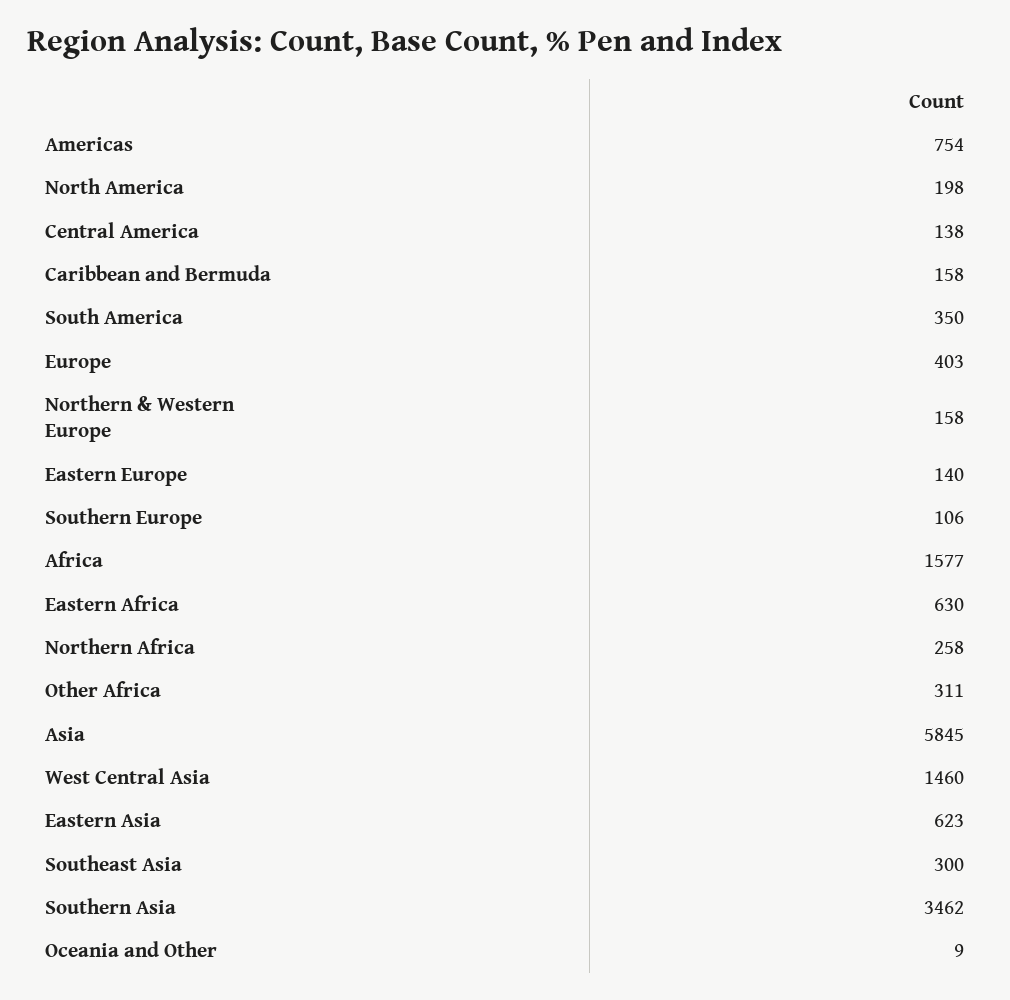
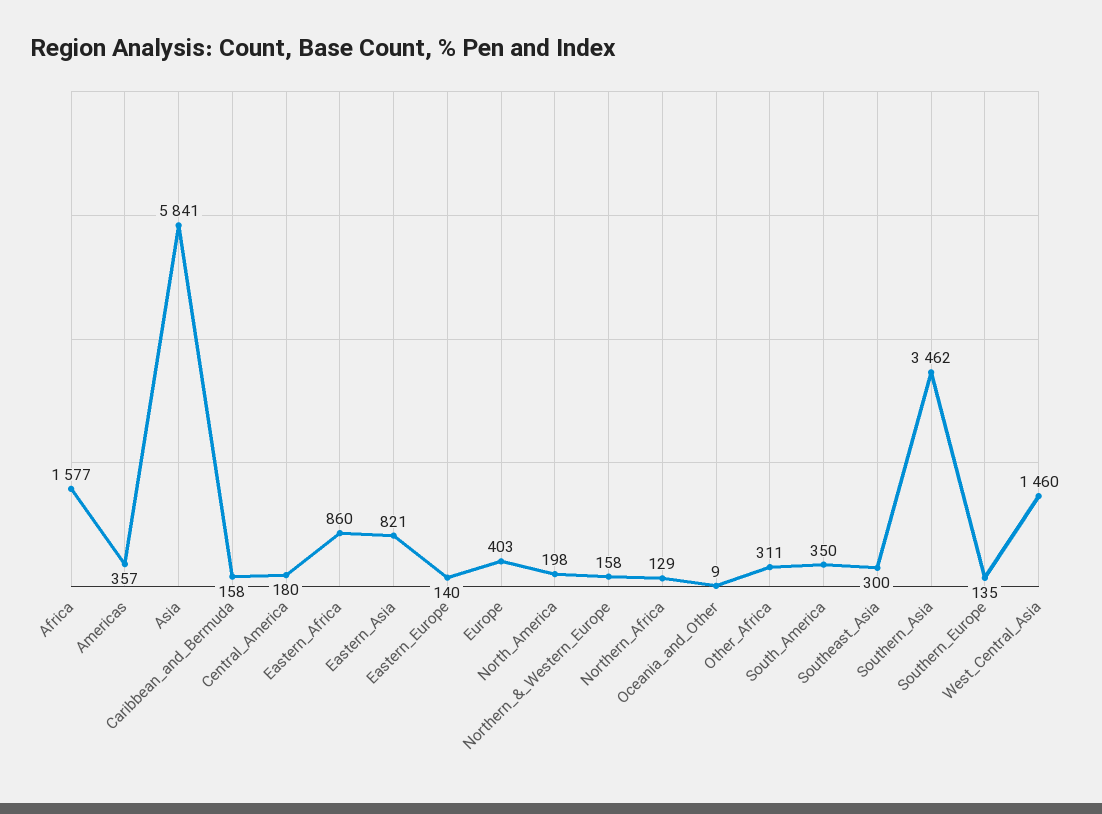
  {
-   "Americas": 754,
+   "Americas": 357,
    "North America": 198,
-   "Central America": 138,
+   "Central America": 180,
    "Caribbean and Bermuda": 158,
    "South America": 350,
    "Europe": 403,
    "Northern & Western Europe": 158,
    "Eastern Europe": 140,
-   "Southern Europe": 106,
+   "Southern Europe": 135,
    "Africa": 1577,
-   "Eastern Africa": 630,
+   "Eastern Africa": 860,
-   "Northern Africa": 258,
+   "Northern Africa": 129,
    "Other Africa": 311,
-   "Asia": 5845,
+   "Asia": 5841,
    "West Central Asia": 1460,
-   "Eastern Asia": 623,
+   "Eastern Asia": 821,
    "Southeast Asia": 300,
    "Southern Asia": 3462,
    "Oceania and Other": 9
  }

